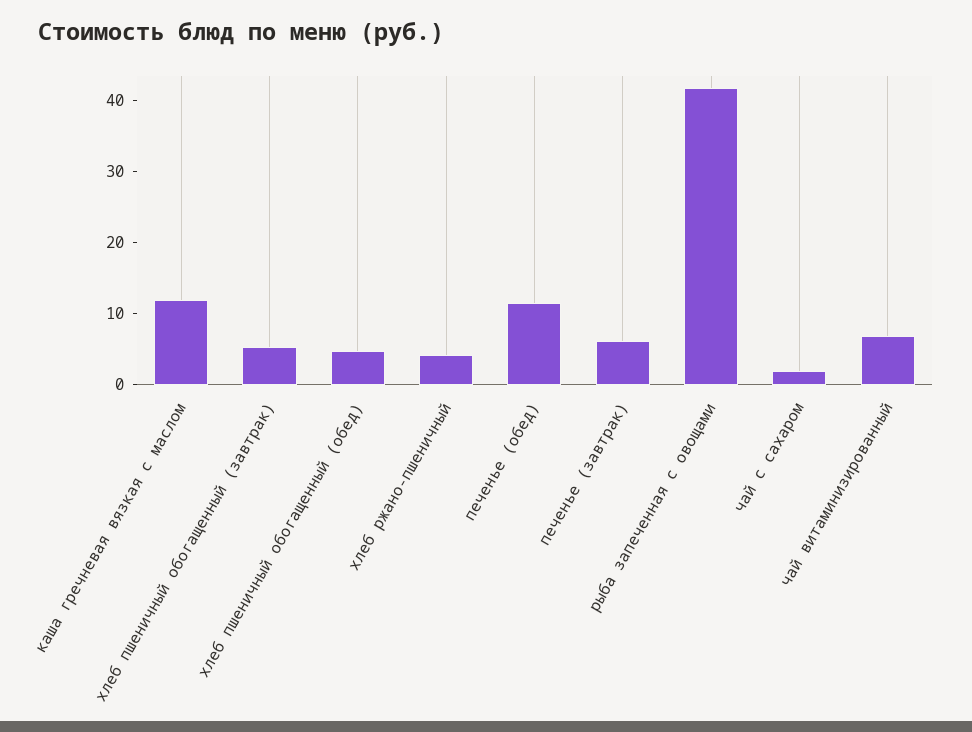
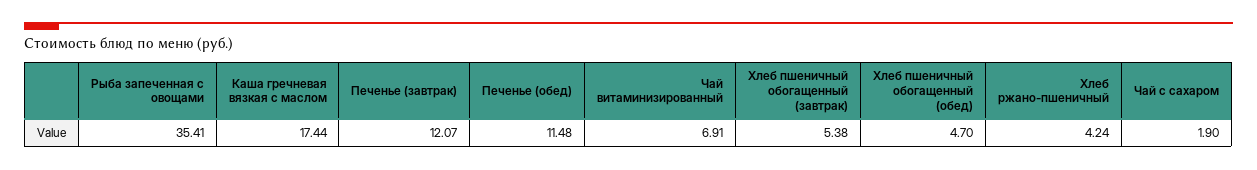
  {
-   "каша гречневая вязкая с маслом": 12,
+   "каша гречневая вязкая с маслом": 17.44,
    "хлеб пшеничный обогащенный (завтрак)": 5.38,
    "хлеб пшеничный обогащенный (обед)": 4.7,
    "хлеб ржано-пшеничный": 4.24,
    "печенье (обед)": 11.48,
-   "печенье (завтрак)": 6,
+   "печенье (завтрак)": 12.07,
-   "рыба запеченная с овощами": 42,
+   "рыба запеченная с овощами": 35.41,
    "чай с сахаром": 1.9,
    "чай витаминизированный": 6.91
  }

